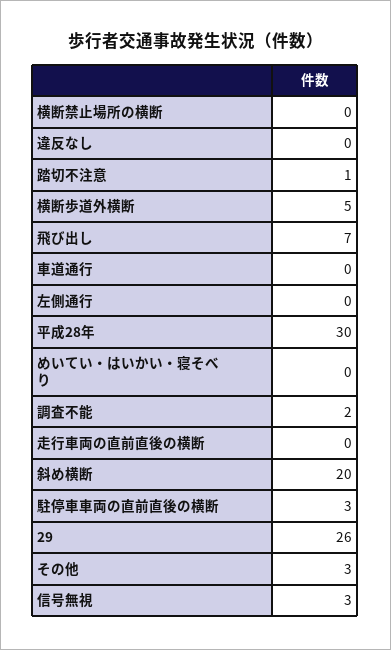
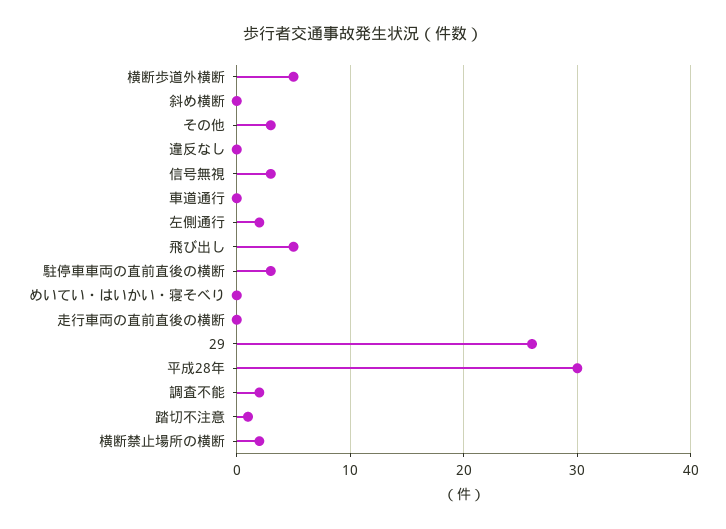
  {
-   "横断禁止場所の横断": 0,
+   "横断禁止場所の横断": 2,
    "違反なし": 0,
    "踏切不注意": 1,
    "横断歩道外横断": 5,
-   "飛び出し": 7,
+   "飛び出し": 5,
    "車道通行": 0,
-   "左側通行": 0,
+   "左側通行": 2,
    "平成28年": 30,
    "めいてい・はいかい・寝そべり": 0,
    "調査不能": 2,
    "走行車両の直前直後の横断": 0,
-   "斜め横断": 20,
+   "斜め横断": 0,
    "駐停車車両の直前直後の横断": 3,
    "29": 26,
    "その他": 3,
    "信号無視": 3
  }

